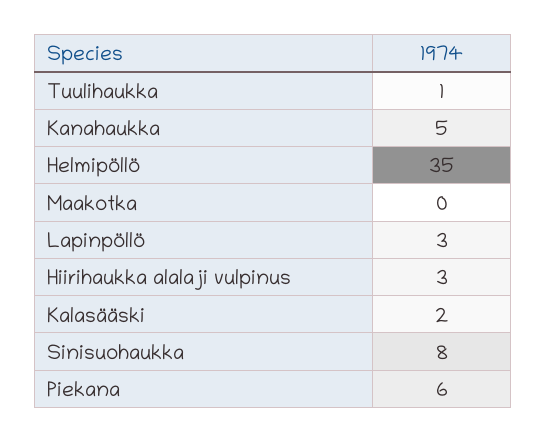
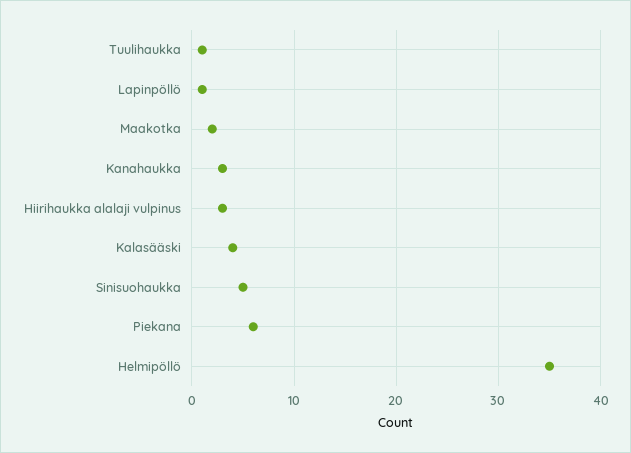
  {
    "Tuulihaukka": 1,
-   "Kanahaukka": 5,
+   "Kanahaukka": 3,
    "Helmipöllö": 35,
-   "Maakotka": 0,
+   "Maakotka": 2,
-   "Lapinpöllö": 3,
+   "Lapinpöllö": 1,
    "Hiirihaukka alalaji vulpinus": 3,
-   "Kalasääski": 2,
+   "Kalasääski": 4,
-   "Sinisuohaukka": 8,
+   "Sinisuohaukka": 5,
    "Piekana": 6
  }

